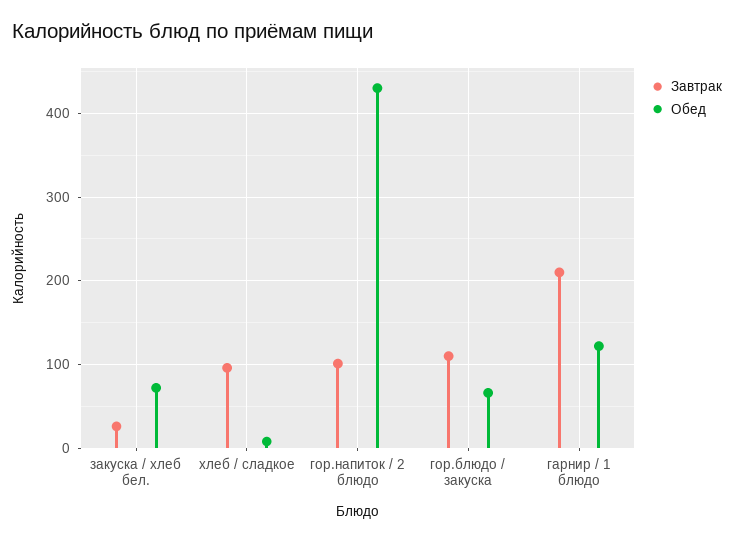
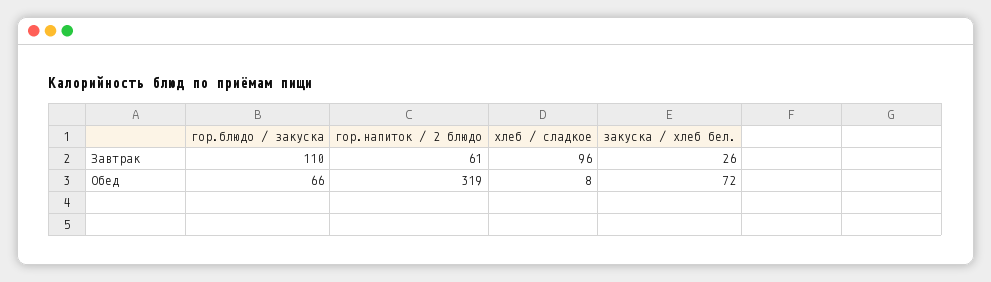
  {
    "Завтрак": {
      "закуска / хлеб бел.": 26,
      "хлеб / сладкое": 96,
-     "гор.напиток / 2 блюдо": 100,
+     "гор.напиток / 2 блюдо": 61,
-     "гор.блюдо / закуска": 110,
+     "гор.блюдо / закуска": 110
-     "гарнир / 1 блюдо": 210
    },
    "Обед": {
      "закуска / хлеб бел.": 72,
      "хлеб / сладкое": 8,
-     "гор.напиток / 2 блюдо": 430,
+     "гор.напиток / 2 блюдо": 319,
-     "гор.блюдо / закуска": 66,
+     "гор.блюдо / закуска": 66
-     "гарнир / 1 блюдо": 120
    }
  }

